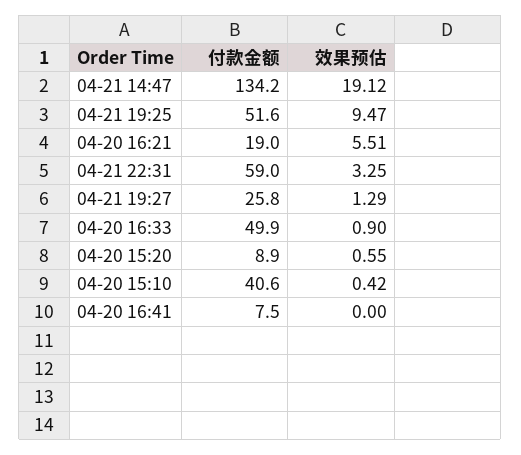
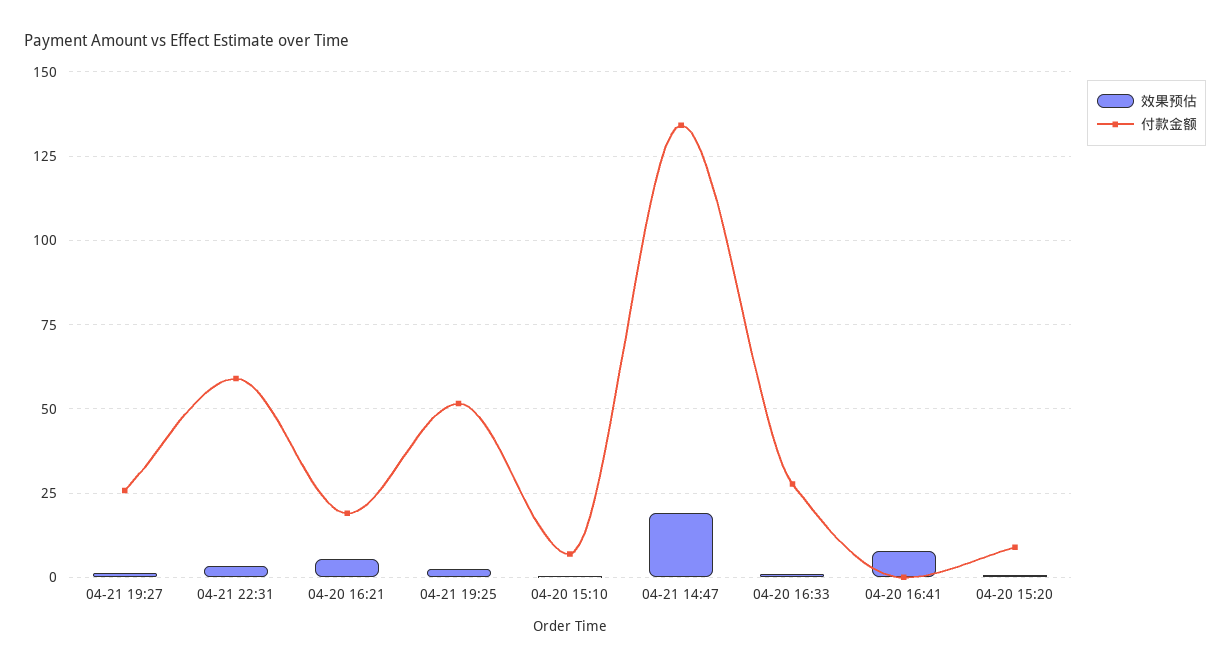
  {
    "付款金额": {
      "04-21 14:47": 134.2,
      "04-21 19:25": 51.6,
      "04-20 16:21": 19,
      "04-21 22:31": 59,
      "04-21 19:27": 25.8,
-     "04-20 16:33": 49.9,
+     "04-20 16:33": 27.5,
      "04-20 15:20": 8.9,
-     "04-20 15:10": 40.6,
+     "04-20 15:10": 7.5,
-     "04-20 16:41": 7.5
+     "04-20 16:41": 0
    },
    "效果预估": {
      "04-21 14:47": 19.12,
-     "04-21 19:25": 9.47,
+     "04-21 19:25": 2.5,
      "04-20 16:21": 5.51,
      "04-21 22:31": 3.25,
      "04-21 19:27": 1.29,
      "04-20 16:33": 0.9,
      "04-20 15:20": 0.55,
      "04-20 15:10": 0.42,
-     "04-20 16:41": 0
+     "04-20 16:41": 7.5
    }
  }

